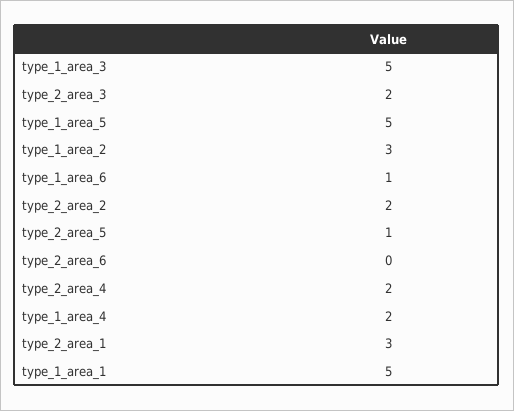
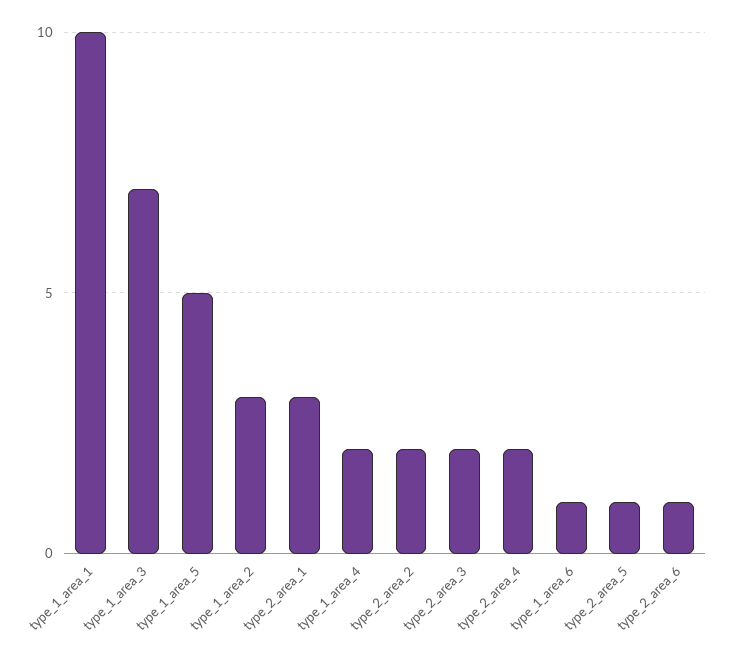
  {
-   "type_1_area_3": 5,
+   "type_1_area_3": 7,
    "type_2_area_3": 2,
    "type_1_area_5": 5,
    "type_1_area_2": 3,
    "type_1_area_6": 1,
    "type_2_area_2": 2,
    "type_2_area_5": 1,
-   "type_2_area_6": 0,
+   "type_2_area_6": 1,
    "type_2_area_4": 2,
    "type_1_area_4": 2,
    "type_2_area_1": 3,
-   "type_1_area_1": 5
+   "type_1_area_1": 10
  }

